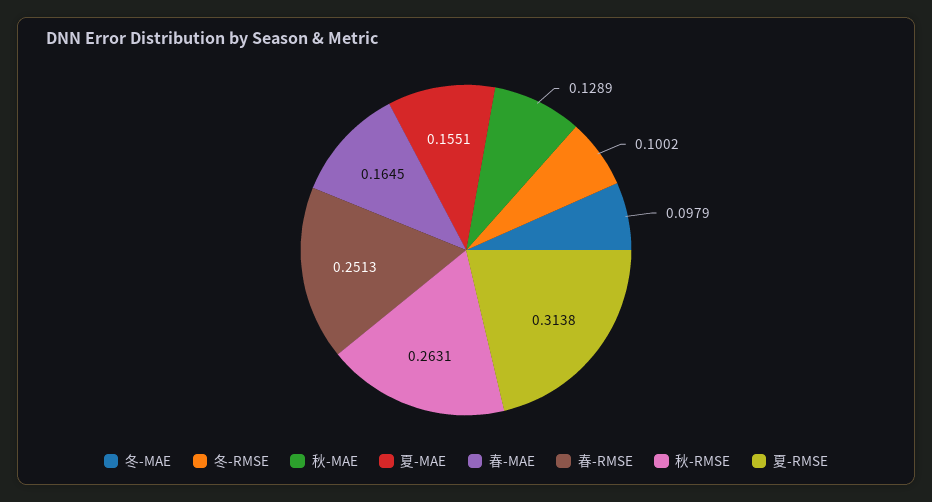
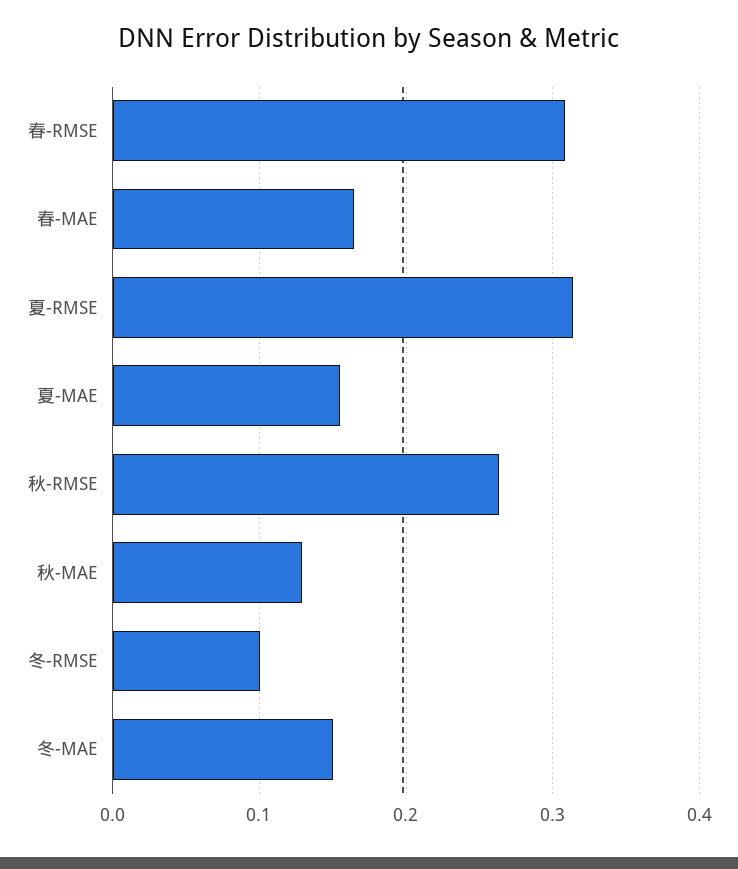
  {
-   "冬-MAE": 0.0979,
+   "冬-MAE": 0.15,
    "冬-RMSE": 0.1002,
    "秋-MAE": 0.1289,
    "夏-MAE": 0.1551,
    "春-MAE": 0.1645,
-   "春-RMSE": 0.2513,
+   "春-RMSE": 0.31,
    "秋-RMSE": 0.2631,
    "夏-RMSE": 0.3138
  }

